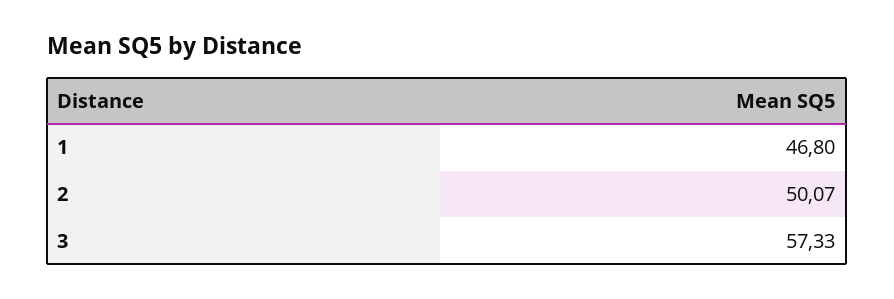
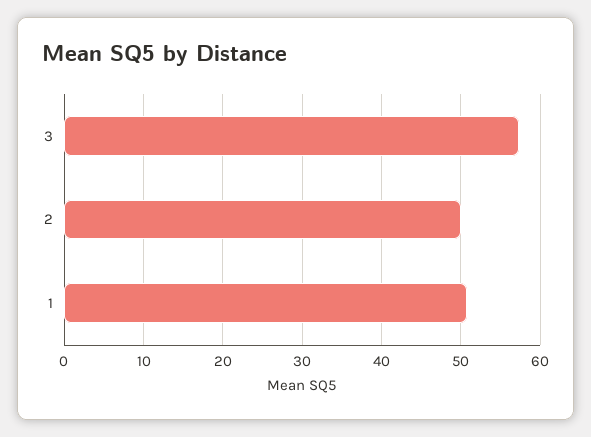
  {
-   "1": 46.8,
+   "1": 51,
    "2": 50.07,
    "3": 57.33
  }

